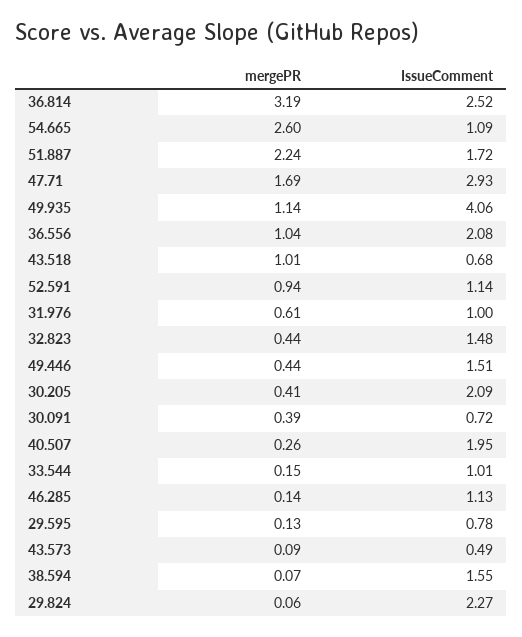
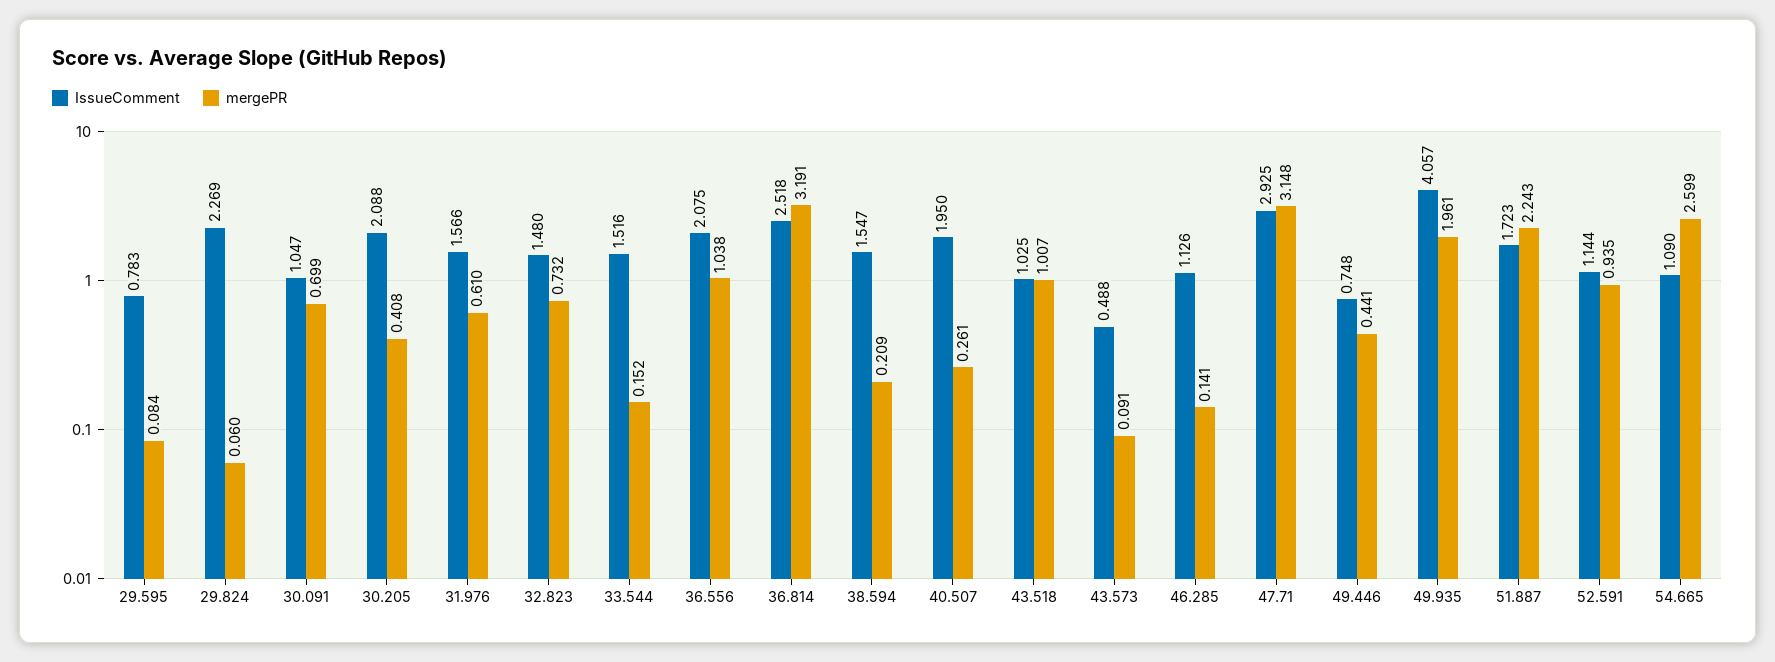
  {
    "mergePR": {
      "36.814": 3.191,
      "54.665": 2.599,
      "51.887": 2.243,
-     "47.71": 1.69,
+     "47.71": 3.148,
-     "49.935": 1.14,
+     "49.935": 1.961,
      "36.556": 1.038,
      "43.518": 1.007,
      "52.591": 0.935,
      "31.976": 0.61,
-     "32.823": 0.44,
+     "32.823": 0.732,
      "49.446": 0.441,
      "30.205": 0.408,
-     "30.091": 0.39,
+     "30.091": 0.699,
      "40.507": 0.261,
      "33.544": 0.152,
      "46.285": 0.141,
-     "29.595": 0.13,
+     "29.595": 0.084,
      "43.573": 0.091,
-     "38.594": 0.07,
+     "38.594": 0.209,
      "29.824": 0.06
    },
    "IssueComment": {
      "36.814": 2.518,
      "54.665": 1.09,
      "51.887": 1.723,
      "47.71": 2.925,
      "49.935": 4.057,
      "36.556": 2.075,
-     "43.518": 0.68,
+     "43.518": 1.025,
      "52.591": 1.144,
-     "31.976": 1,
+     "31.976": 1.566,
      "32.823": 1.48,
-     "49.446": 1.51,
+     "49.446": 0.748,
      "30.205": 2.088,
-     "30.091": 0.72,
+     "30.091": 1.047,
      "40.507": 1.95,
-     "33.544": 1.01,
+     "33.544": 1.516,
      "46.285": 1.126,
      "29.595": 0.783,
      "43.573": 0.488,
      "38.594": 1.547,
      "29.824": 2.269
    }
  }

